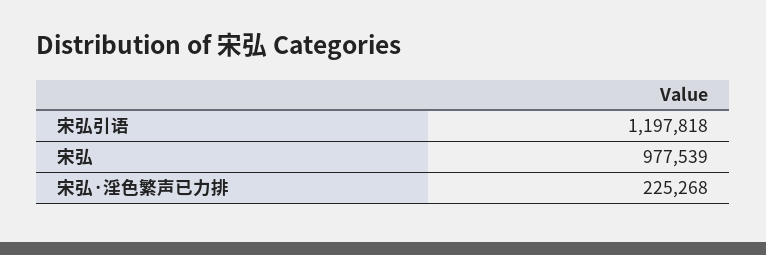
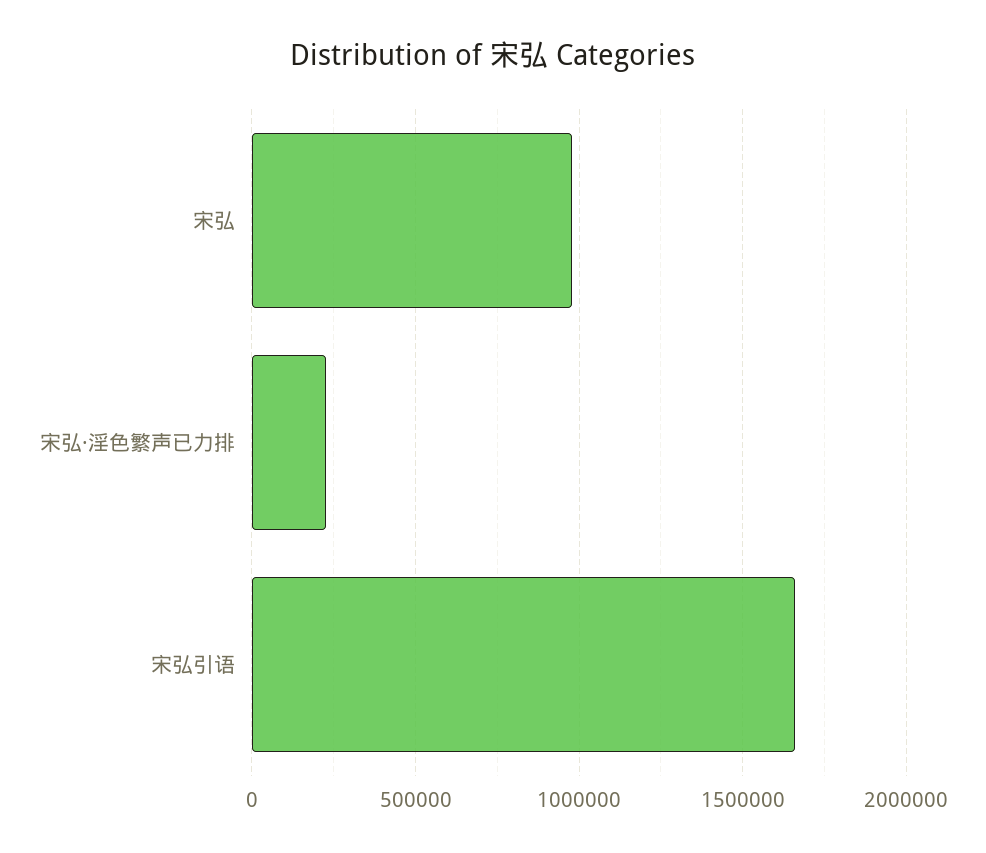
  {
-   "宋弘引语": 1197818,
+   "宋弘引语": 1650000,
    "宋弘": 977539,
    "宋弘·淫色繁声已力排": 225268
  }

